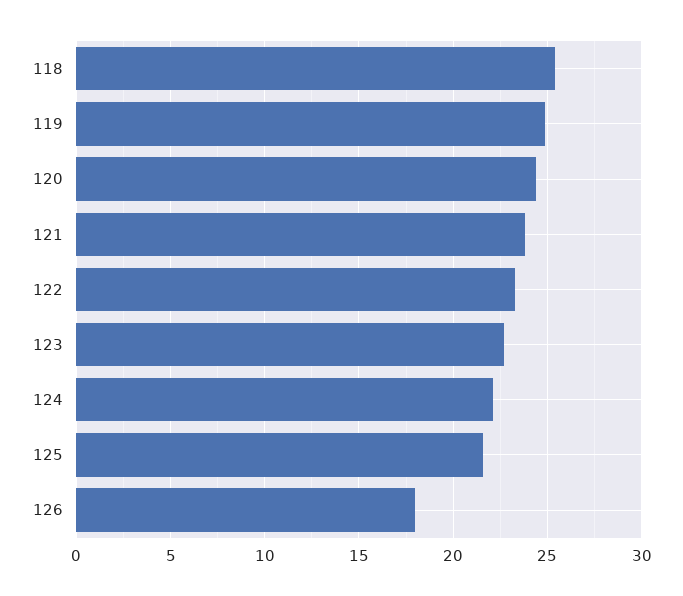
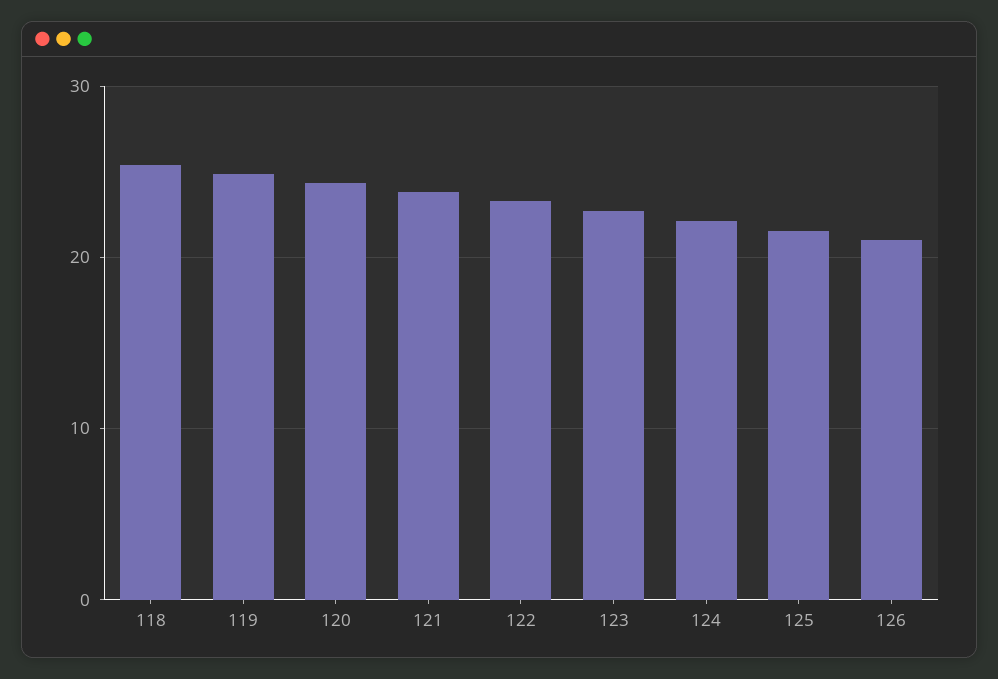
  {
    "118": 25.5,
    "119": 25,
    "120": 24.5,
    "121": 24,
    "122": 23.5,
    "123": 22.5,
    "124": 22,
    "125": 21.5,
-   "126": 18
+   "126": 21
  }

